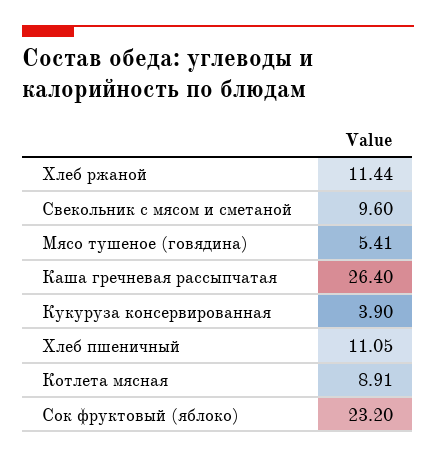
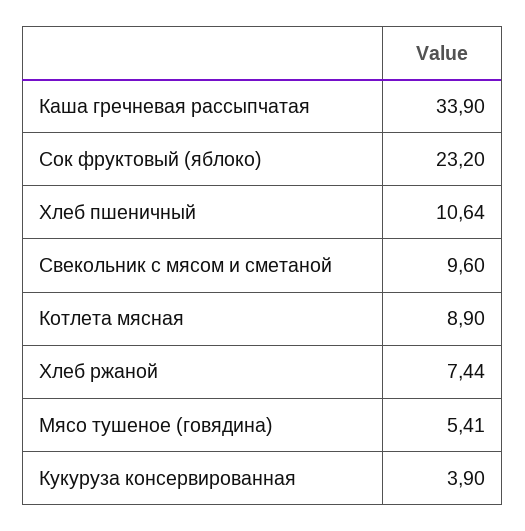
  {
-   "Хлеб ржаной": 11.44,
+   "Хлеб ржаной": 7.44,
    "Свекольник с мясом и сметаной": 9.6,
    "Мясо тушеное (говядина)": 5.41,
-   "Каша гречневая рассыпчатая": 26.4,
+   "Каша гречневая рассыпчатая": 33.9,
    "Кукуруза консервированная": 3.9,
-   "Хлеб пшеничный": 11.05,
+   "Хлеб пшеничный": 10.64,
-   "Котлета мясная": 8.91,
+   "Котлета мясная": 8.9,
    "Сок фруктовый (яблоко)": 23.2
  }

